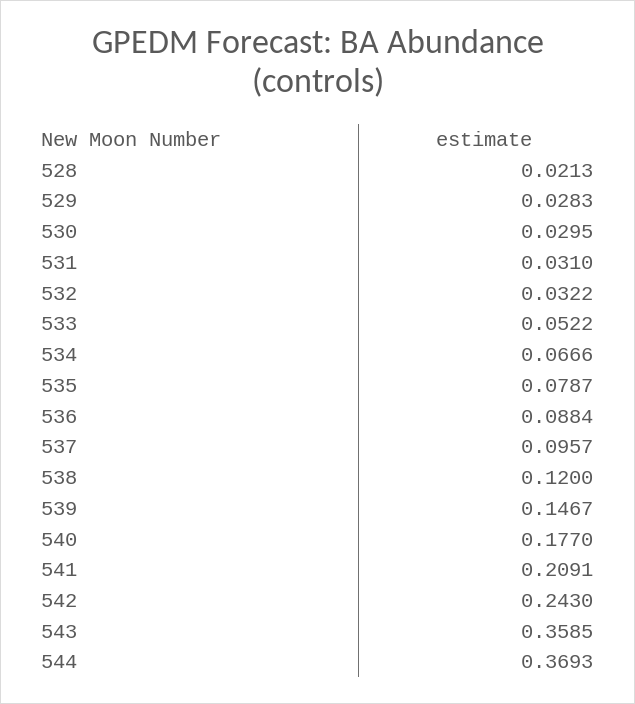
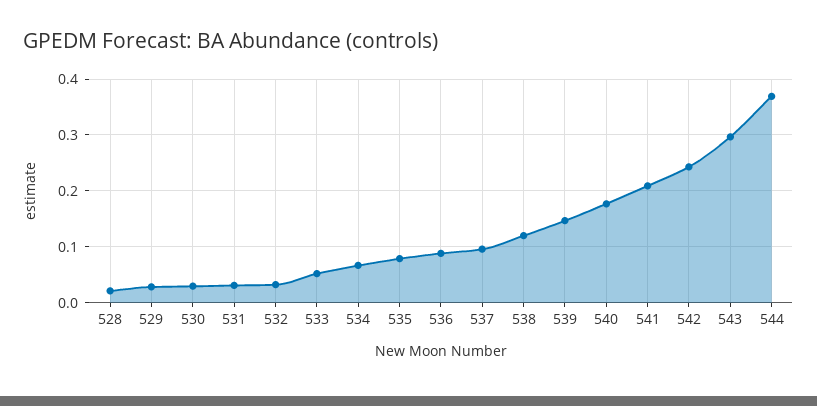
  {
    "528": 0.0213,
    "529": 0.0283,
    "530": 0.0295,
    "531": 0.031,
    "532": 0.0322,
    "533": 0.0522,
    "534": 0.0666,
    "535": 0.0787,
    "536": 0.0884,
    "537": 0.0957,
    "538": 0.12,
    "539": 0.1467,
    "540": 0.177,
    "541": 0.2091,
    "542": 0.243,
-   "543": 0.3585,
+   "543": 0.3,
    "544": 0.3693
  }

